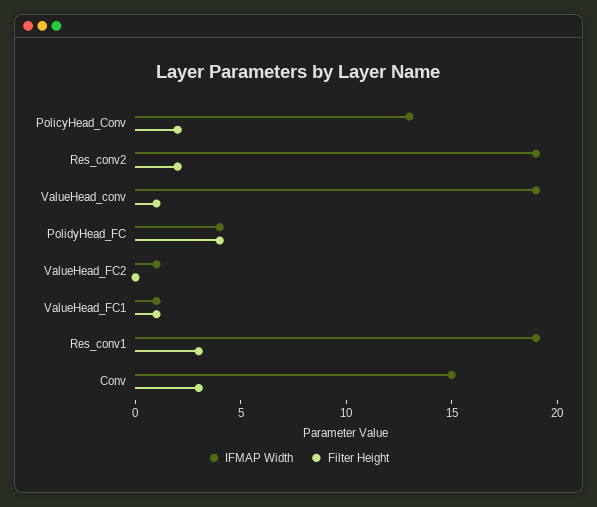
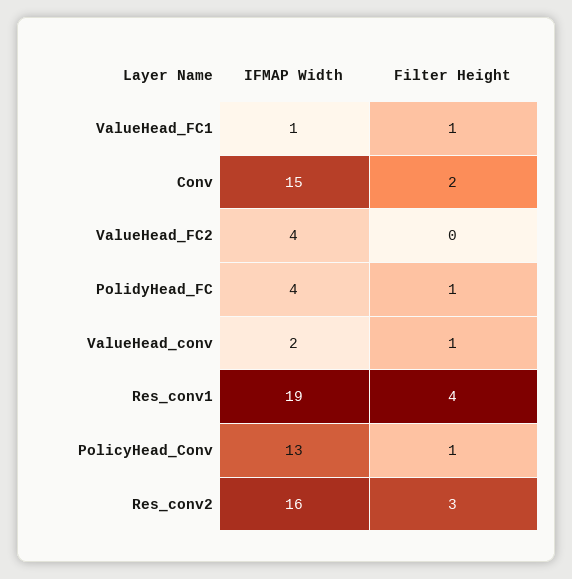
  {
    "IFMAP Width": {
      "PolicyHead_Conv": 13,
-     "Res_conv2": 19,
+     "Res_conv2": 16,
-     "ValueHead_conv": 19,
+     "ValueHead_conv": 2,
      "PolidyHead_FC": 4,
-     "ValueHead_FC2": 1,
+     "ValueHead_FC2": 4,
      "ValueHead_FC1": 1,
      "Res_conv1": 19,
      "Conv": 15
    },
    "Filter Height": {
-     "PolicyHead_Conv": 2,
+     "PolicyHead_Conv": 1,
-     "Res_conv2": 2,
+     "Res_conv2": 3,
      "ValueHead_conv": 1,
-     "PolidyHead_FC": 4,
+     "PolidyHead_FC": 1,
      "ValueHead_FC2": 0,
      "ValueHead_FC1": 1,
-     "Res_conv1": 3,
+     "Res_conv1": 4,
-     "Conv": 3
+     "Conv": 2
    }
  }

